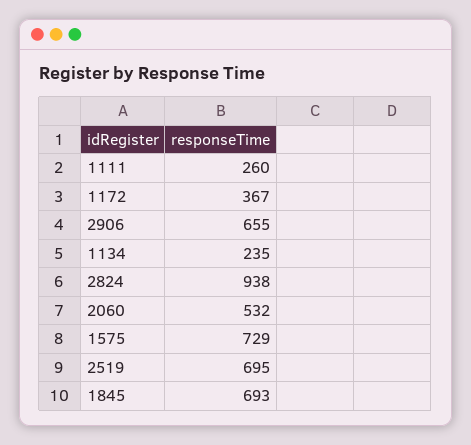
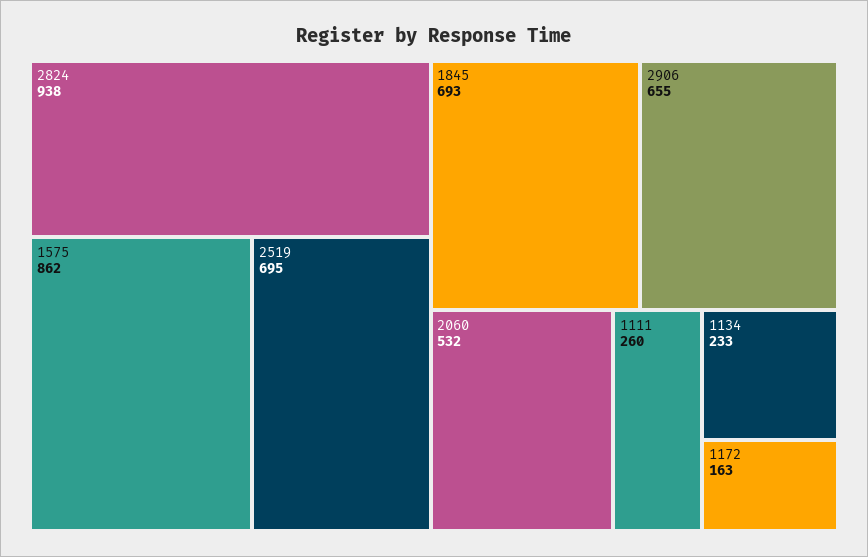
  {
    "1111": 260,
-   "1172": 367,
+   "1172": 163,
    "2906": 655,
-   "1134": 235,
+   "1134": 233,
    "2824": 938,
    "2060": 532,
-   "1575": 729,
+   "1575": 862,
    "2519": 695,
    "1845": 693
  }

